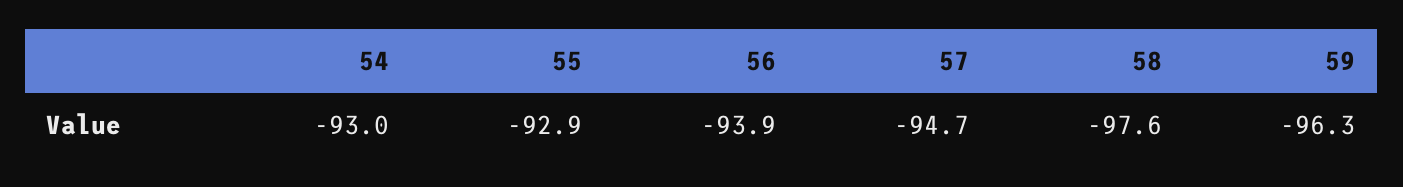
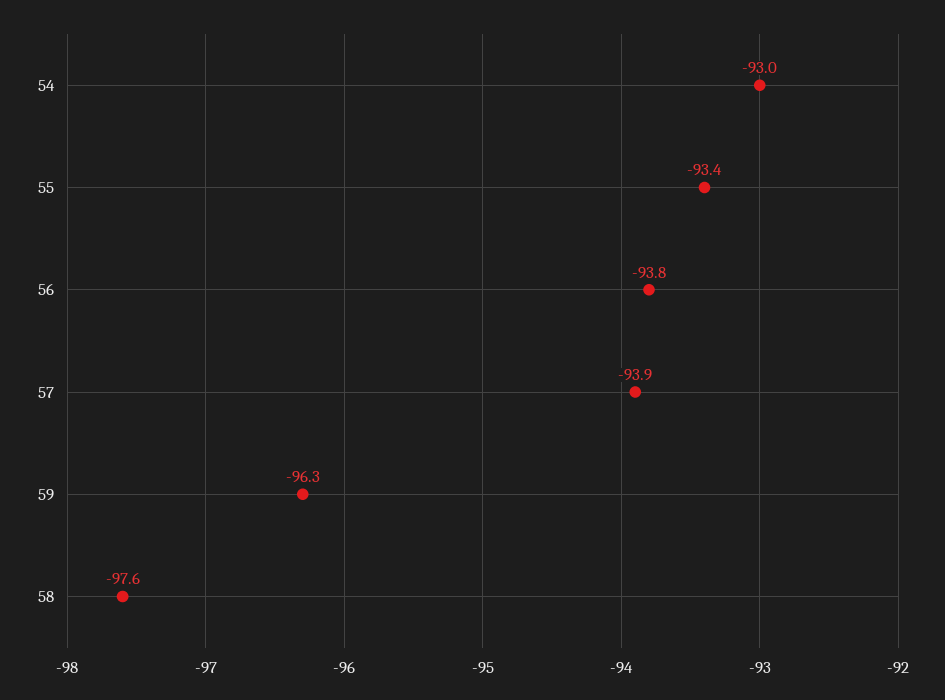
  {
    "54": -93,
-   "55": -92.9,
+   "55": -93.4,
-   "56": -93.9,
+   "56": -93.8,
-   "57": -94.7,
+   "57": -93.9,
    "58": -97.6,
    "59": -96.3
  }

